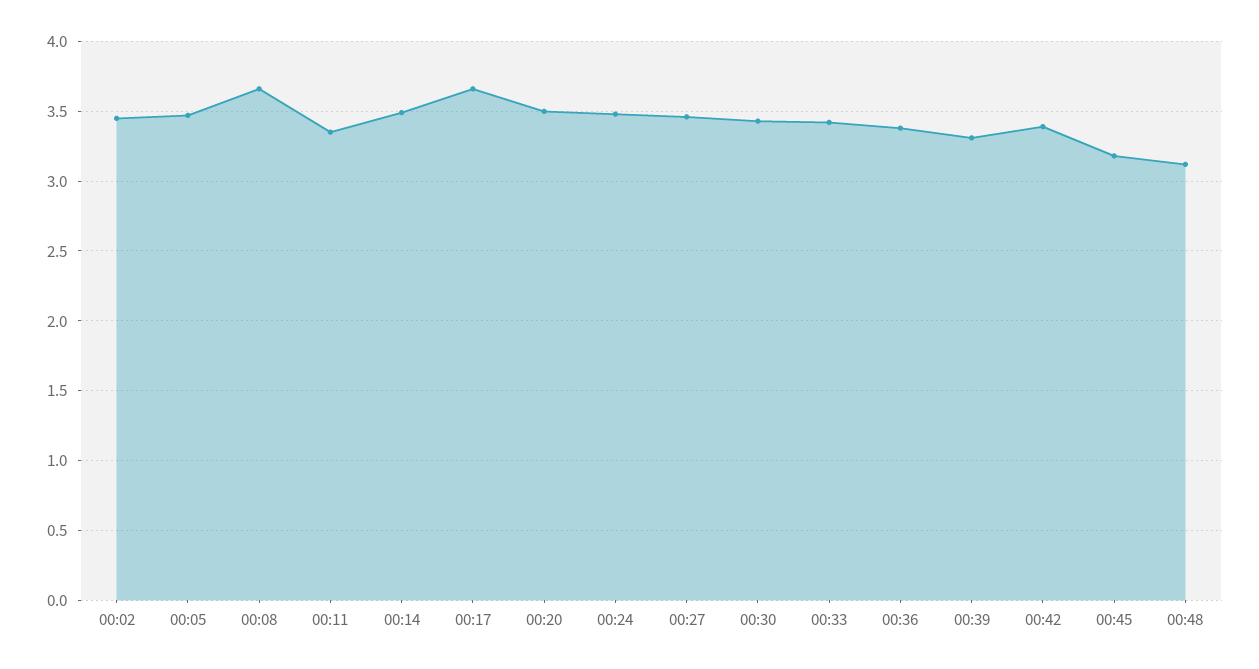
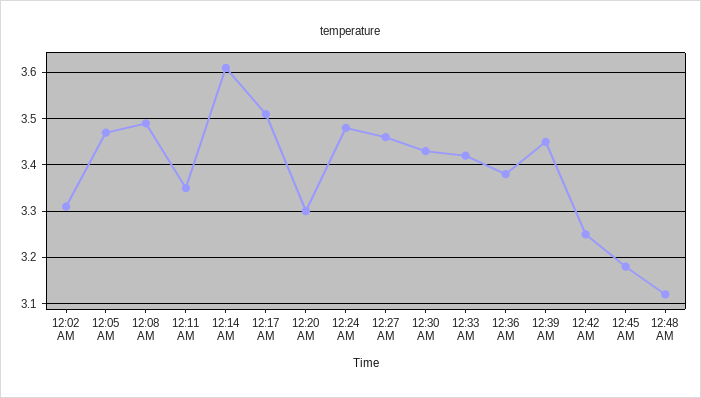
  {
-   "00:02": 3.45,
+   "00:02": 3.3,
    "00:05": 3.45,
-   "00:08": 3.65,
+   "00:08": 3.5,
    "00:11": 3.35,
-   "00:14": 3.5,
+   "00:14": 3.6,
-   "00:17": 3.65,
+   "00:17": 3.5,
-   "00:20": 3.5,
+   "00:20": 3.3,
    "00:24": 3.5,
    "00:27": 3.45,
    "00:30": 3.45,
    "00:33": 3.4,
    "00:36": 3.4,
-   "00:39": 3.3,
+   "00:39": 3.45,
-   "00:42": 3.4,
+   "00:42": 3.25,
    "00:45": 3.2,
    "00:48": 3.1
  }

